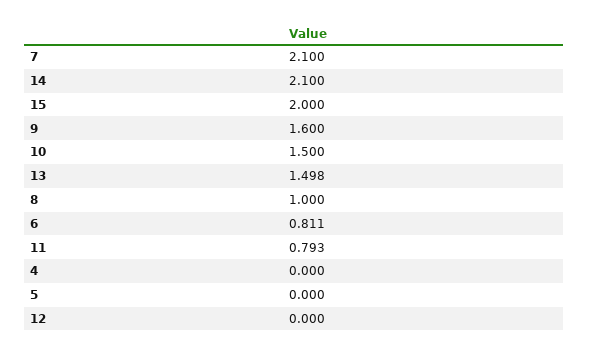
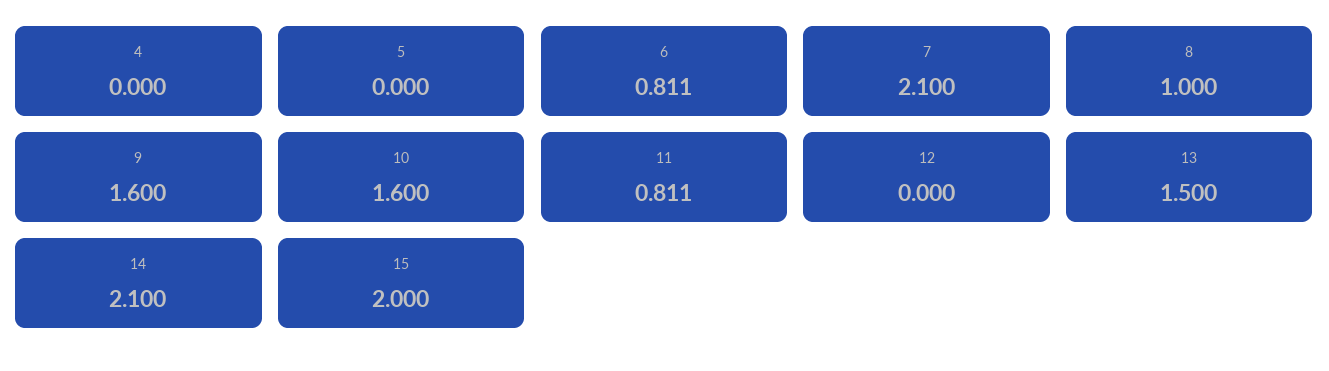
  {
    "7": 2.1,
    "14": 2.1,
    "15": 2,
    "9": 1.6,
-   "10": 1.5,
+   "10": 1.6,
-   "13": 1.498,
+   "13": 1.5,
    "8": 1,
    "6": 0.811,
-   "11": 0.793,
+   "11": 0.811,
    "4": 0,
    "5": 0,
    "12": 0
  }

